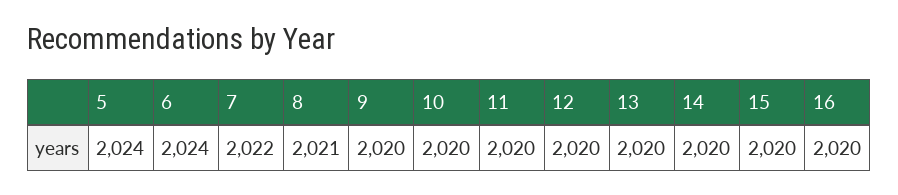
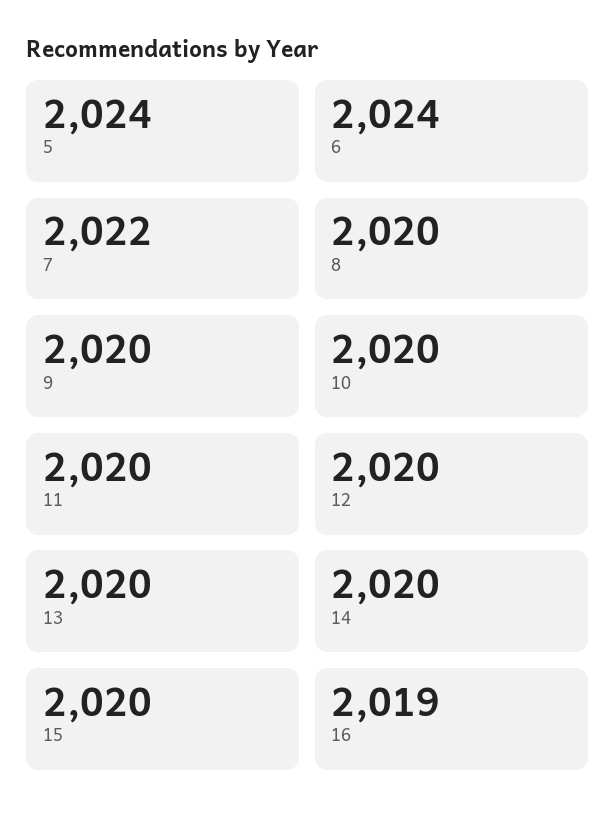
  {
    "5": 2024,
    "6": 2024,
    "7": 2022,
-   "8": 2021,
+   "8": 2020,
    "9": 2020,
    "10": 2020,
    "11": 2020,
    "12": 2020,
    "13": 2020,
    "14": 2020,
    "15": 2020,
-   "16": 2020
+   "16": 2019
  }

